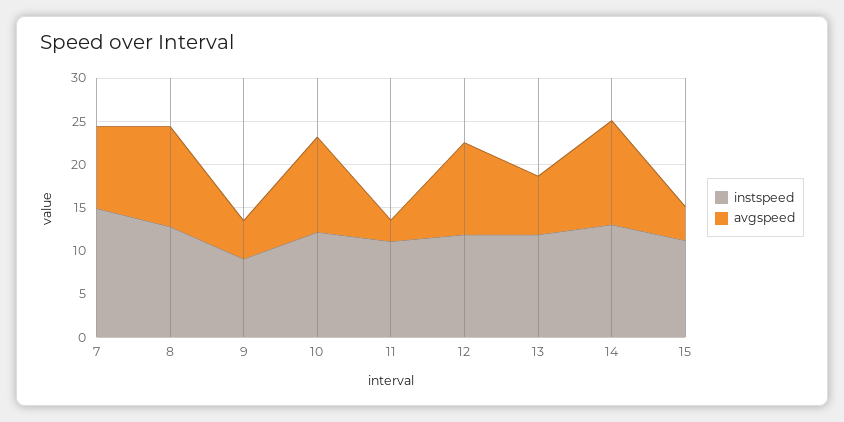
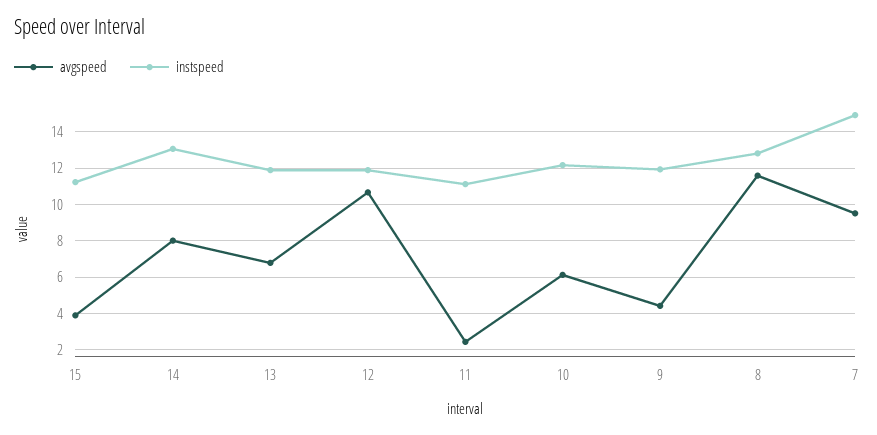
  {
    "instspeed": {
      "7": 15,
      "8": 13,
-     "9": 9,
+     "9": 12,
      "10": 12,
      "11": 11,
      "12": 12,
      "13": 12,
      "14": 13,
      "15": 11
    },
    "avgspeed": {
      "7": 9.5,
      "8": 11.5,
      "9": 4.5,
-     "10": 11,
+     "10": 6,
      "11": 2.5,
      "12": 10.5,
      "13": 7,
-     "14": 12,
+     "14": 8,
      "15": 4
    }
  }

